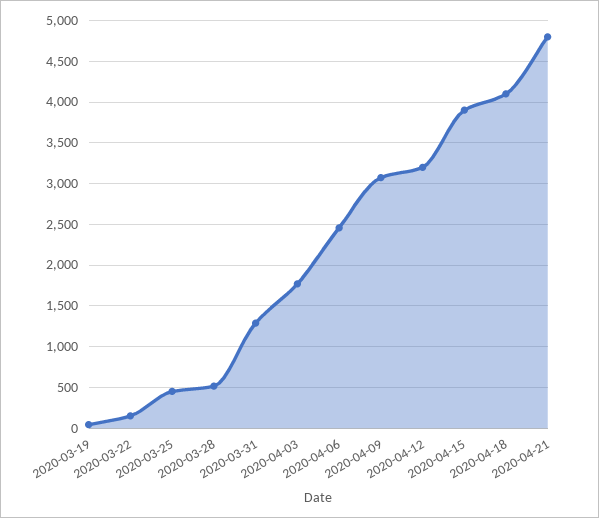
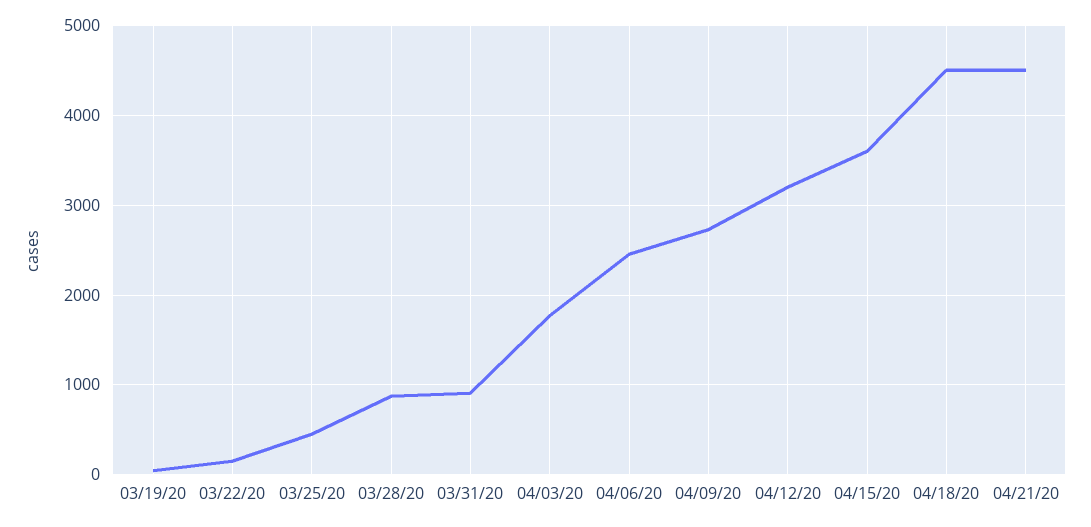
  {
    "2020-03-19": 0,
    "2020-03-22": 200,
    "2020-03-25": 500,
-   "2020-03-28": 500,
+   "2020-03-28": 900,
-   "2020-03-31": 1300,
+   "2020-03-31": 900,
    "2020-04-03": 1800,
    "2020-04-06": 2500,
-   "2020-04-09": 3100,
+   "2020-04-09": 2700,
    "2020-04-12": 3200,
-   "2020-04-15": 3900,
+   "2020-04-15": 3600,
-   "2020-04-18": 4100,
+   "2020-04-18": 4500,
-   "2020-04-21": 4800
+   "2020-04-21": 4500
  }

